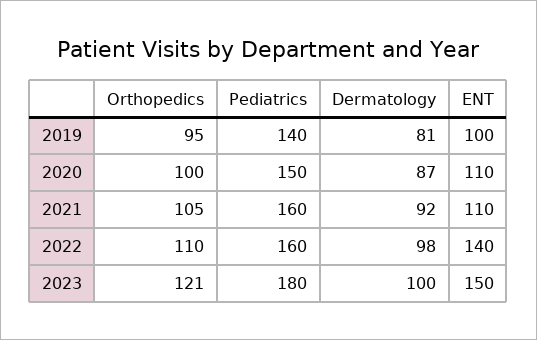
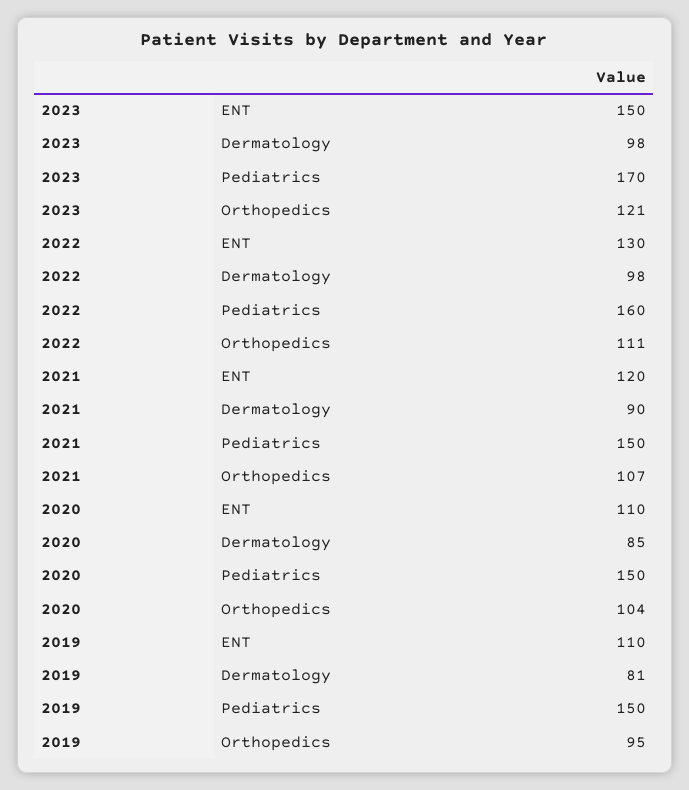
  {
    "Orthopedics": {
      "2019": 95,
-     "2020": 100,
+     "2020": 104,
-     "2021": 105,
+     "2021": 107,
-     "2022": 110,
+     "2022": 111,
      "2023": 121
    },
    "Pediatrics": {
-     "2019": 140,
+     "2019": 150,
      "2020": 150,
-     "2021": 160,
+     "2021": 150,
      "2022": 160,
-     "2023": 180
+     "2023": 170
    },
    "Dermatology": {
      "2019": 81,
-     "2020": 87,
+     "2020": 85,
-     "2021": 92,
+     "2021": 90,
      "2022": 98,
-     "2023": 100
+     "2023": 98
    },
    "ENT": {
-     "2019": 100,
+     "2019": 110,
      "2020": 110,
-     "2021": 110,
+     "2021": 120,
-     "2022": 140,
+     "2022": 130,
      "2023": 150
    }
  }

